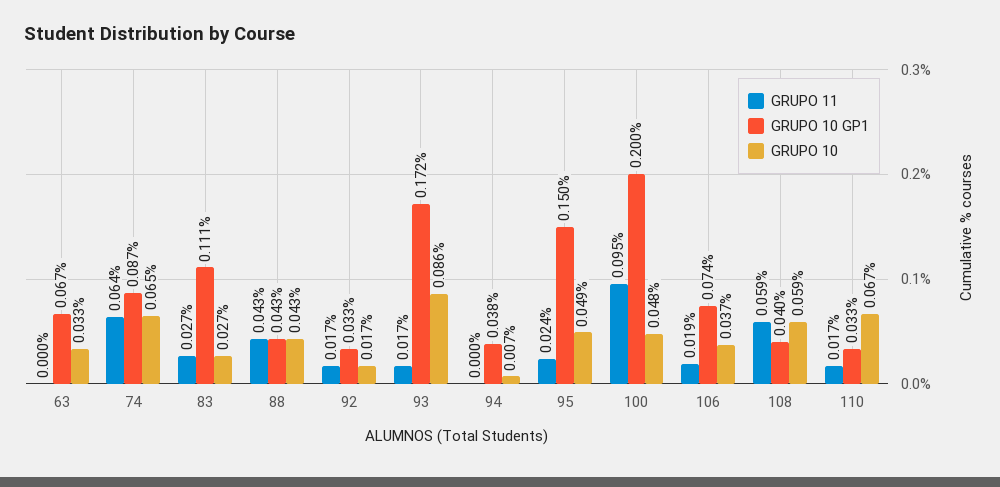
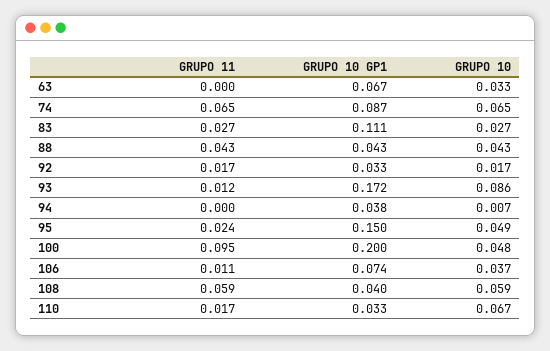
  {
    "GRUPO 11": {
      "63": 0,
-     "74": 0.064,
+     "74": 0.065,
      "83": 0.027,
      "88": 0.043,
      "92": 0.017,
-     "93": 0.017,
+     "93": 0.012,
      "94": 0,
      "95": 0.024,
      "100": 0.095,
-     "106": 0.019,
+     "106": 0.011,
      "108": 0.059,
      "110": 0.017
    },
    "GRUPO 10 GP1": {
      "63": 0.067,
      "74": 0.087,
      "83": 0.111,
      "88": 0.043,
      "92": 0.033,
      "93": 0.172,
      "94": 0.038,
      "95": 0.15,
      "100": 0.2,
      "106": 0.074,
      "108": 0.04,
      "110": 0.033
    },
    "GRUPO 10": {
      "63": 0.033,
      "74": 0.065,
      "83": 0.027,
      "88": 0.043,
      "92": 0.017,
      "93": 0.086,
      "94": 0.007,
      "95": 0.049,
      "100": 0.048,
      "106": 0.037,
      "108": 0.059,
      "110": 0.067
    }
  }

